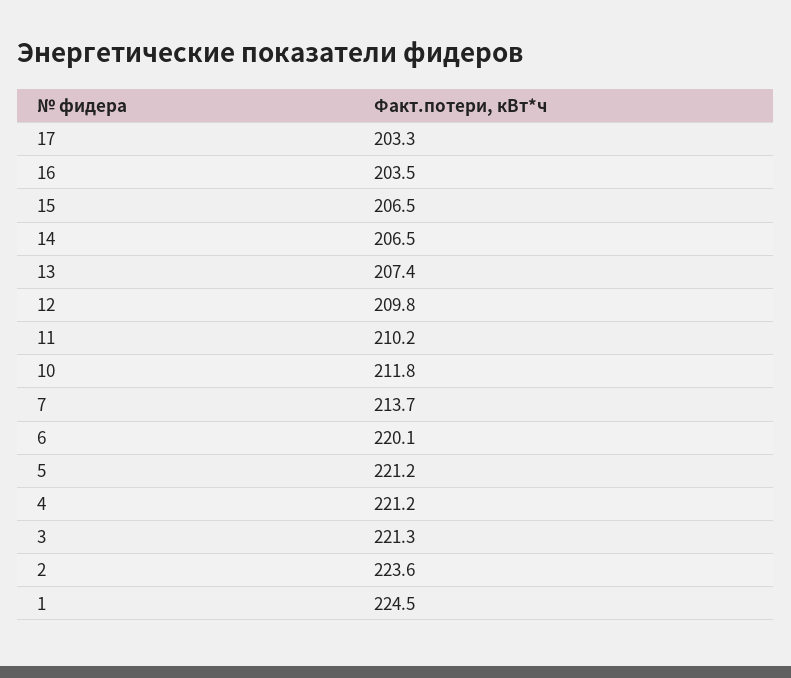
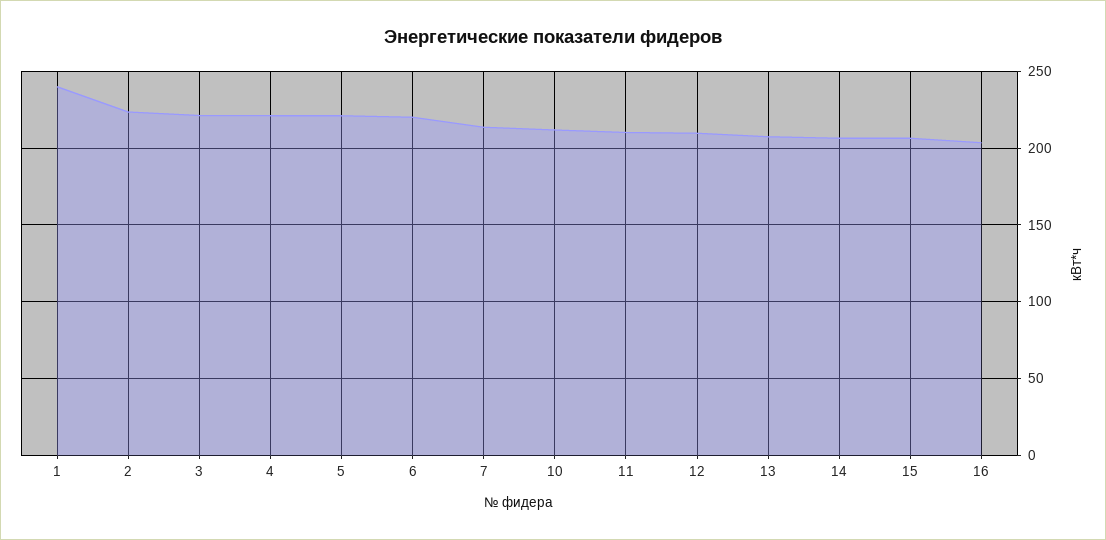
  {
-   "17": 203.3,
    "16": 203.5,
    "15": 206.5,
    "14": 206.5,
    "13": 207.4,
    "12": 209.8,
    "11": 210.2,
    "10": 211.8,
    "7": 213.7,
    "6": 220.1,
    "5": 221.2,
    "4": 221.2,
    "3": 221.3,
    "2": 223.6,
-   "1": 224.5
+   "1": 240
  }

